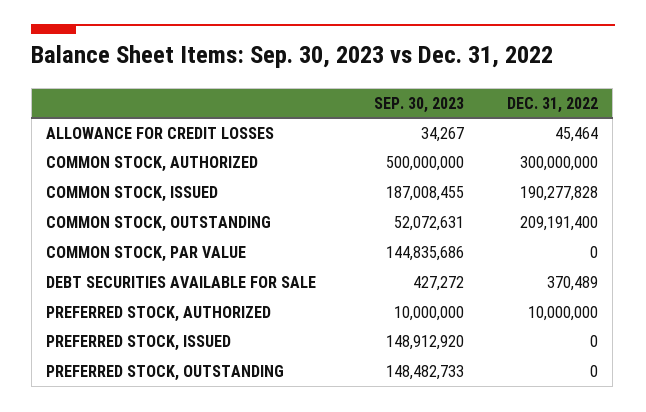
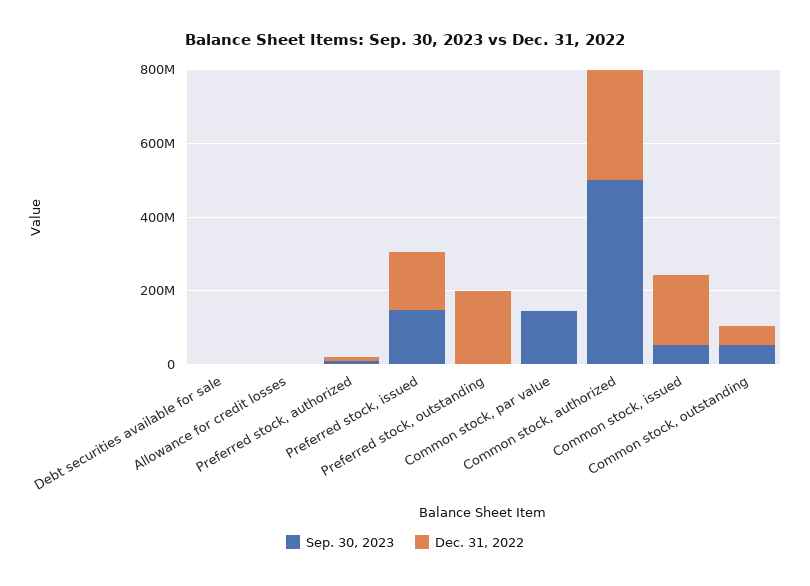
  {
    "SEP. 30, 2023": {
      "ALLOWANCE FOR CREDIT LOSSES": 34267,
      "COMMON STOCK, AUTHORIZED": 500000000,
-     "COMMON STOCK, ISSUED": 187008455,
+     "COMMON STOCK, ISSUED": 50000000,
      "COMMON STOCK, OUTSTANDING": 52072631,
      "COMMON STOCK, PAR VALUE": 144835686,
      "DEBT SECURITIES AVAILABLE FOR SALE": 427272,
      "PREFERRED STOCK, AUTHORIZED": 10000000,
      "PREFERRED STOCK, ISSUED": 148912920,
-     "PREFERRED STOCK, OUTSTANDING": 148482733
+     "PREFERRED STOCK, OUTSTANDING": 0
    },
    "DEC. 31, 2022": {
      "ALLOWANCE FOR CREDIT LOSSES": 45464,
      "COMMON STOCK, AUTHORIZED": 300000000,
      "COMMON STOCK, ISSUED": 190277828,
-     "COMMON STOCK, OUTSTANDING": 209191400,
+     "COMMON STOCK, OUTSTANDING": 50000000,
      "COMMON STOCK, PAR VALUE": 0,
      "DEBT SECURITIES AVAILABLE FOR SALE": 370489,
      "PREFERRED STOCK, AUTHORIZED": 10000000,
-     "PREFERRED STOCK, ISSUED": 0,
+     "PREFERRED STOCK, ISSUED": 150000000,
-     "PREFERRED STOCK, OUTSTANDING": 0
+     "PREFERRED STOCK, OUTSTANDING": 200000000
    }
  }

